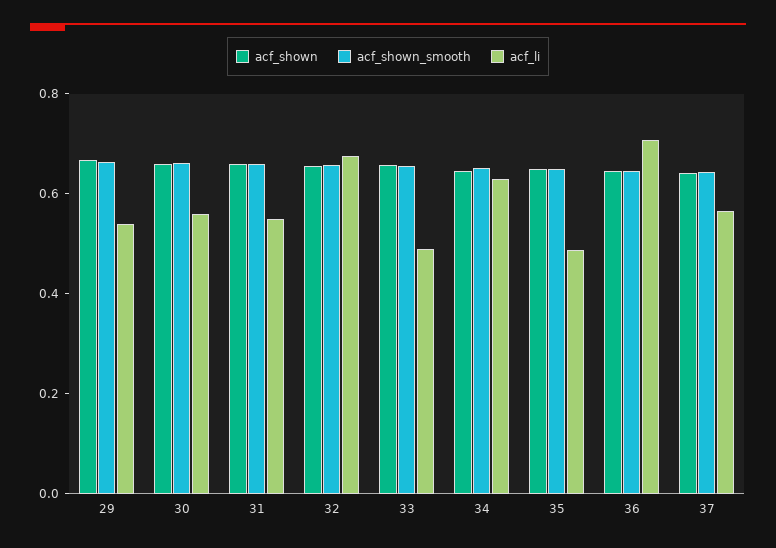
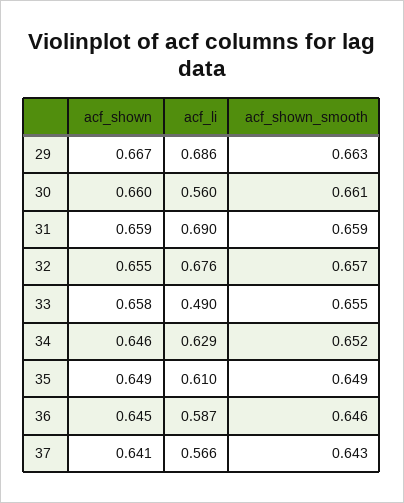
  {
    "acf_shown": {
      "29": 0.667,
      "30": 0.66,
      "31": 0.659,
      "32": 0.655,
      "33": 0.658,
      "34": 0.646,
      "35": 0.649,
      "36": 0.645,
      "37": 0.641
    },
    "acf_shown_smooth": {
      "29": 0.663,
      "30": 0.661,
      "31": 0.659,
      "32": 0.657,
      "33": 0.655,
      "34": 0.652,
      "35": 0.649,
      "36": 0.646,
      "37": 0.643
    },
    "acf_li": {
-     "29": 0.55,
+     "29": 0.686,
      "30": 0.56,
-     "31": 0.55,
+     "31": 0.69,
      "32": 0.676,
      "33": 0.49,
      "34": 0.629,
-     "35": 0.5,
+     "35": 0.61,
-     "36": 0.7,
+     "36": 0.587,
      "37": 0.566
    }
  }

